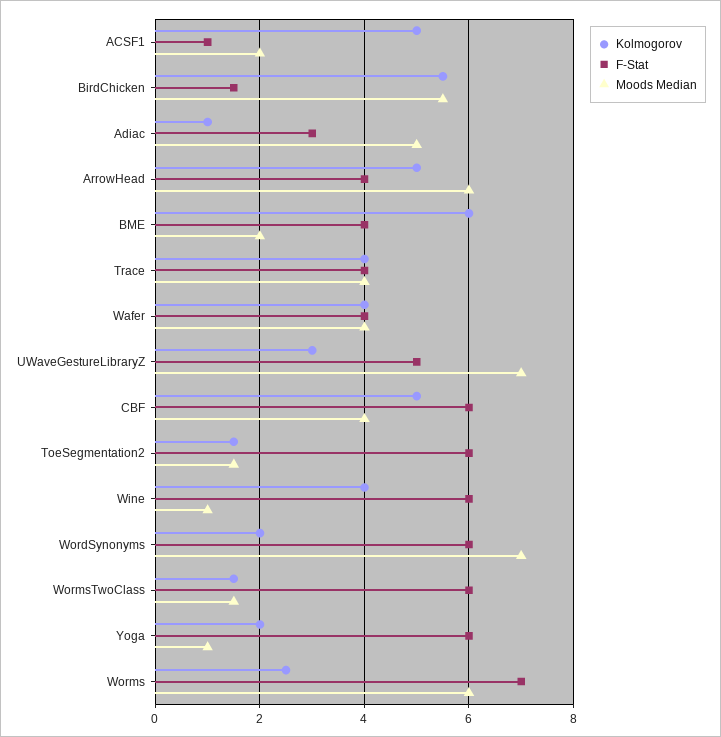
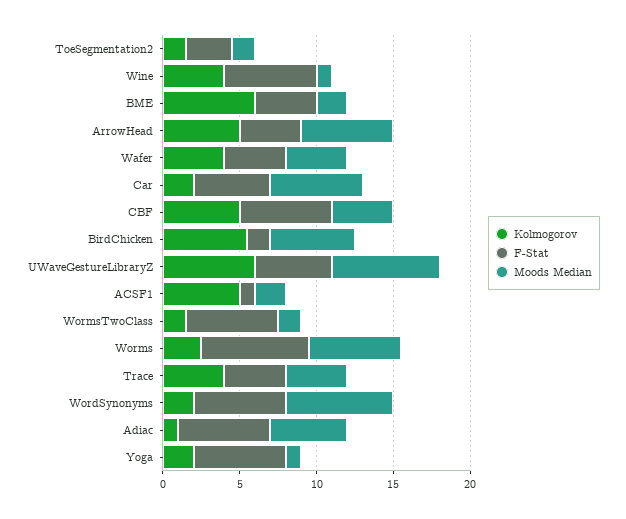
  {
    "Kolmogorov": {
      "ACSF1": 5,
      "BirdChicken": 5.5,
      "Adiac": 1,
      "ArrowHead": 5,
      "BME": 6,
      "Trace": 4,
      "Wafer": 4,
-     "UWaveGestureLibraryZ": 3,
+     "UWaveGestureLibraryZ": 6,
      "CBF": 5,
      "ToeSegmentation2": 1.5,
      "Wine": 4,
      "WordSynonyms": 2,
      "WormsTwoClass": 1.5,
      "Yoga": 2,
-     "Worms": 2.5
+     "Worms": 2.5,
+     "Car": 2
    },
    "F-Stat": {
      "ACSF1": 1,
      "BirdChicken": 1.5,
-     "Adiac": 3,
+     "Adiac": 6,
      "ArrowHead": 4,
      "BME": 4,
      "Trace": 4,
      "Wafer": 4,
      "UWaveGestureLibraryZ": 5,
      "CBF": 6,
-     "ToeSegmentation2": 6,
+     "ToeSegmentation2": 3,
      "Wine": 6,
      "WordSynonyms": 6,
      "WormsTwoClass": 6,
      "Yoga": 6,
-     "Worms": 7
+     "Worms": 7,
+     "Car": 5
    },
    "Moods Median": {
      "ACSF1": 2,
      "BirdChicken": 5.5,
      "Adiac": 5,
      "ArrowHead": 6,
      "BME": 2,
      "Trace": 4,
      "Wafer": 4,
      "UWaveGestureLibraryZ": 7,
      "CBF": 4,
      "ToeSegmentation2": 1.5,
      "Wine": 1,
      "WordSynonyms": 7,
      "WormsTwoClass": 1.5,
      "Yoga": 1,
-     "Worms": 6
+     "Worms": 6,
+     "Car": 6
    }
  }

